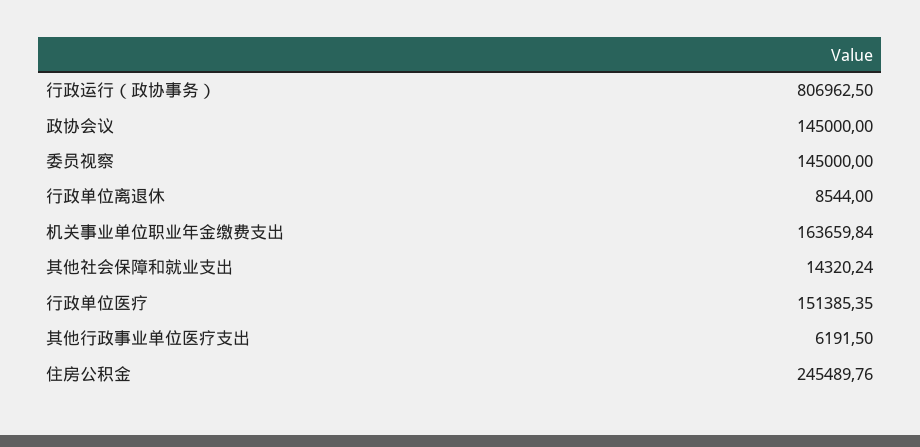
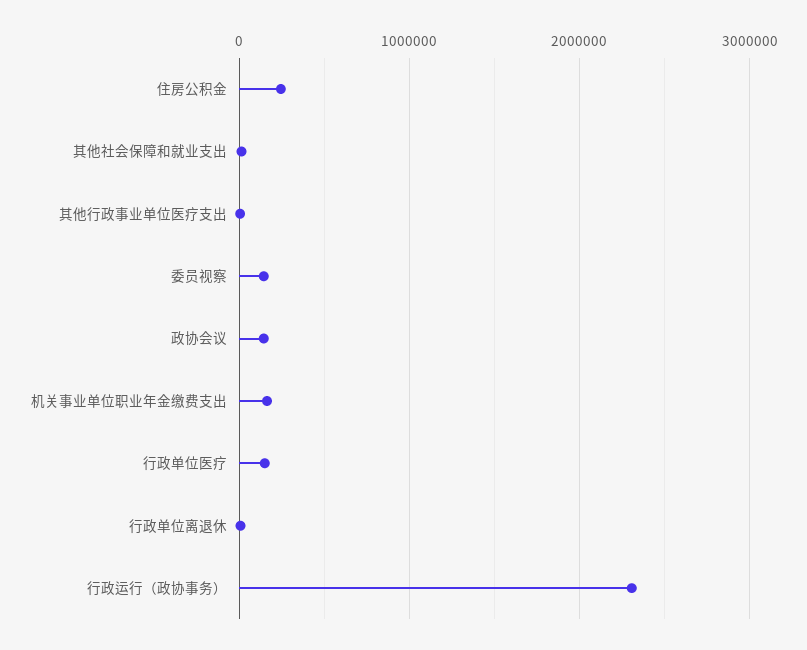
  {
-   "行政运行（政协事务）": 806962.5,
+   "行政运行（政协事务）": 2300000,
    "政协会议": 145000,
    "委员视察": 145000,
    "行政单位离退休": 8544,
    "机关事业单位职业年金缴费支出": 163659.84,
    "其他社会保障和就业支出": 14320.24,
    "行政单位医疗": 151385.35,
    "其他行政事业单位医疗支出": 6191.5,
    "住房公积金": 245489.76
  }

